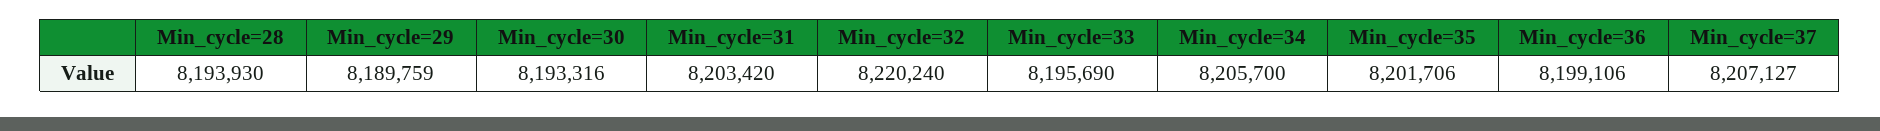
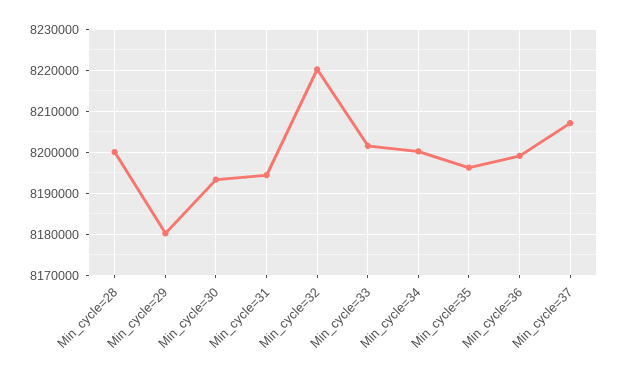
  {
-   "Min_cycle=28": 8193930,
+   "Min_cycle=28": 8200000,
-   "Min_cycle=29": 8189759,
+   "Min_cycle=29": 8180000,
    "Min_cycle=30": 8193316,
-   "Min_cycle=31": 8203420,
+   "Min_cycle=31": 8194000,
    "Min_cycle=32": 8220240,
-   "Min_cycle=33": 8195690,
+   "Min_cycle=33": 8202000,
-   "Min_cycle=34": 8205700,
+   "Min_cycle=34": 8200000,
-   "Min_cycle=35": 8201706,
+   "Min_cycle=35": 8196000,
    "Min_cycle=36": 8199106,
    "Min_cycle=37": 8207127
  }

